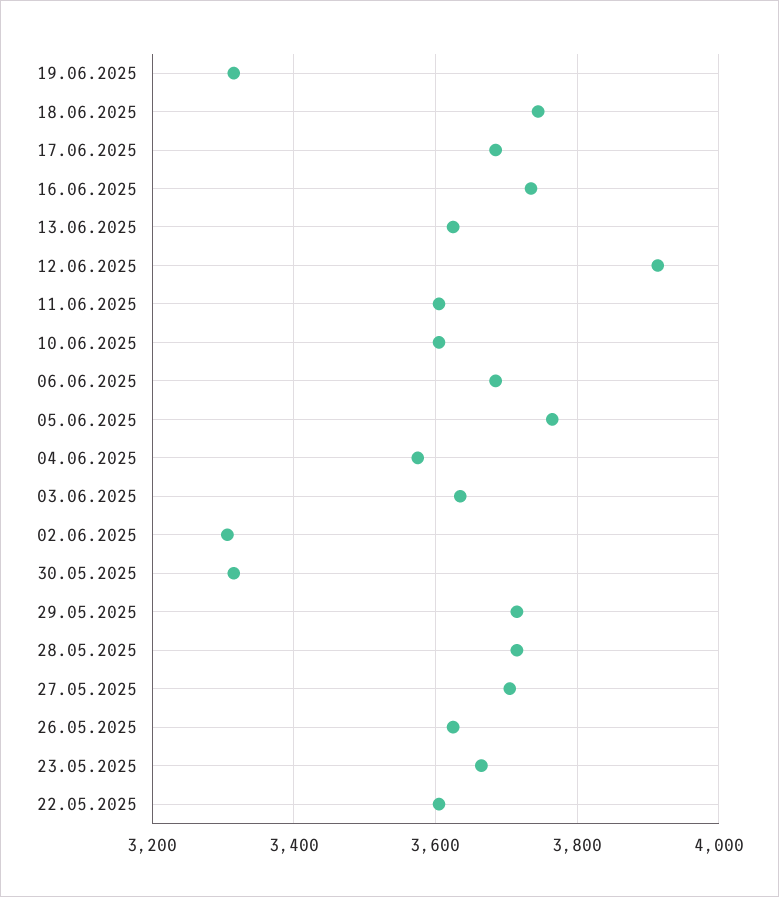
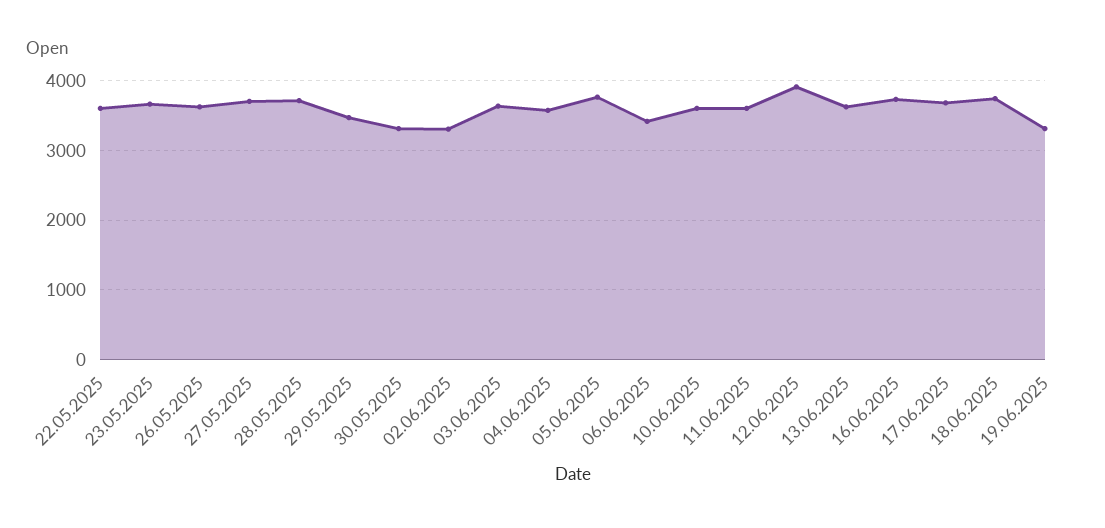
  {
    "19.06.2025": 3320,
    "18.06.2025": 3740,
    "17.06.2025": 3680,
    "16.06.2025": 3740,
    "13.06.2025": 3620,
    "12.06.2025": 3920,
    "11.06.2025": 3600,
    "10.06.2025": 3600,
-   "06.06.2025": 3680,
+   "06.06.2025": 3400,
    "05.06.2025": 3760,
    "04.06.2025": 3580,
    "03.06.2025": 3640,
    "02.06.2025": 3300,
    "30.05.2025": 3320,
-   "29.05.2025": 3720,
+   "29.05.2025": 3500,
    "28.05.2025": 3720,
    "27.05.2025": 3700,
    "26.05.2025": 3620,
    "23.05.2025": 3660,
    "22.05.2025": 3600
  }

